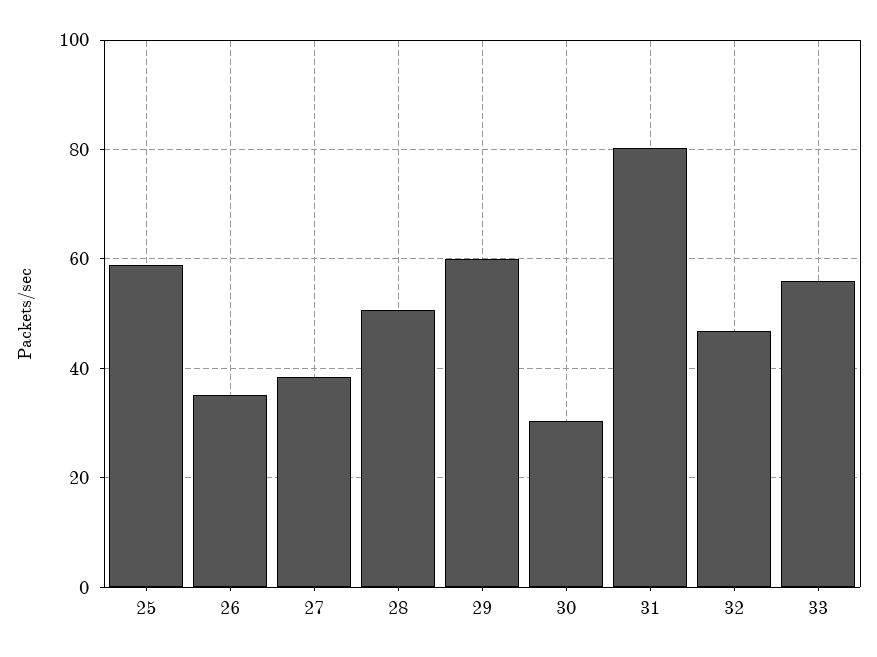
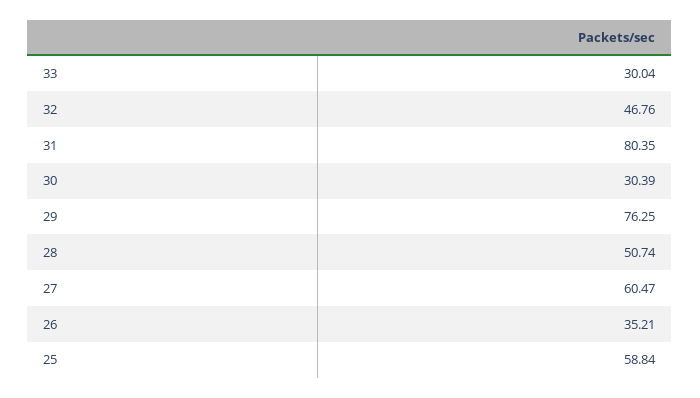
  {
    "25": 58.84,
    "26": 35.21,
-   "27": 38,
+   "27": 60.47,
    "28": 50.74,
-   "29": 60,
+   "29": 76.25,
    "30": 30.39,
    "31": 80.35,
    "32": 46.76,
-   "33": 56
+   "33": 30.04
  }

